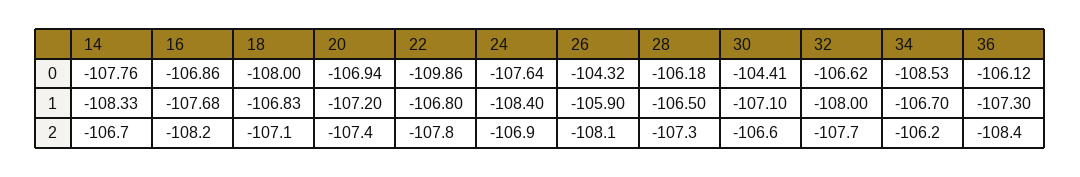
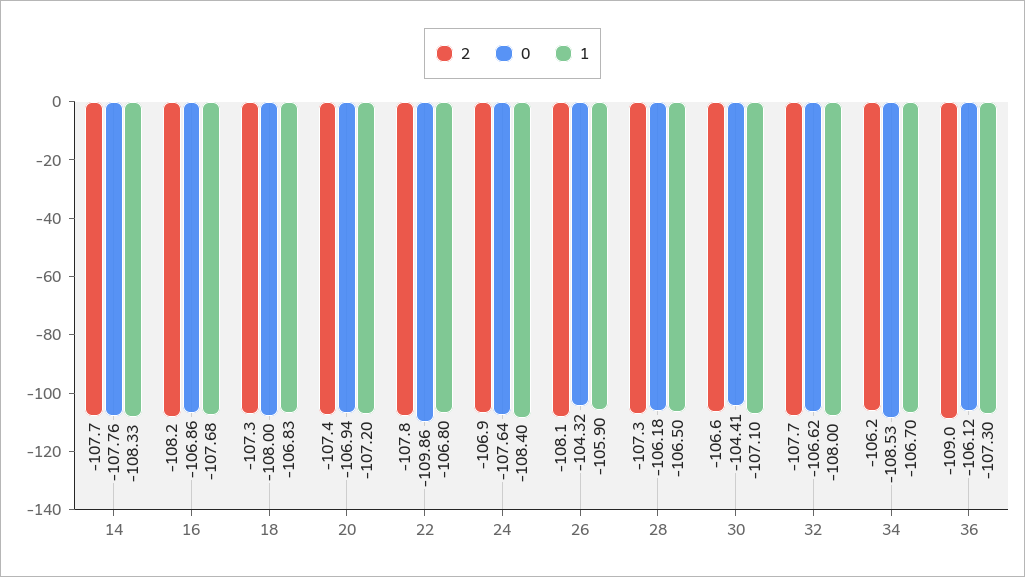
  {
    "0": {
      "14": -107.76,
      "16": -106.86,
      "18": -108,
      "20": -106.94,
      "22": -109.86,
      "24": -107.64,
      "26": -104.32,
      "28": -106.18,
      "30": -104.41,
      "32": -106.62,
      "34": -108.53,
      "36": -106.12
    },
    "1": {
      "14": -108.33,
      "16": -107.68,
      "18": -106.83,
      "20": -107.2,
      "22": -106.8,
      "24": -108.4,
      "26": -105.9,
      "28": -106.5,
      "30": -107.1,
      "32": -108,
      "34": -106.7,
      "36": -107.3
    },
    "2": {
-     "14": -106.7,
+     "14": -107.7,
      "16": -108.2,
-     "18": -107.1,
+     "18": -107.3,
      "20": -107.4,
      "22": -107.8,
      "24": -106.9,
      "26": -108.1,
      "28": -107.3,
      "30": -106.6,
      "32": -107.7,
      "34": -106.2,
-     "36": -108.4
+     "36": -109
    }
  }

